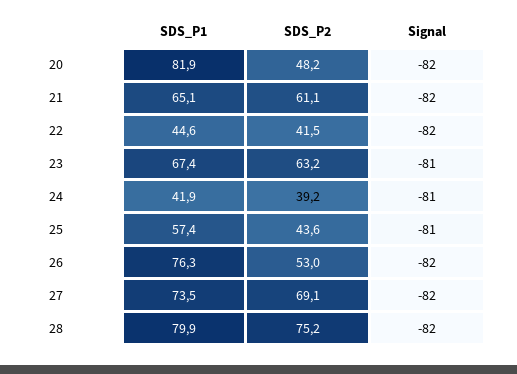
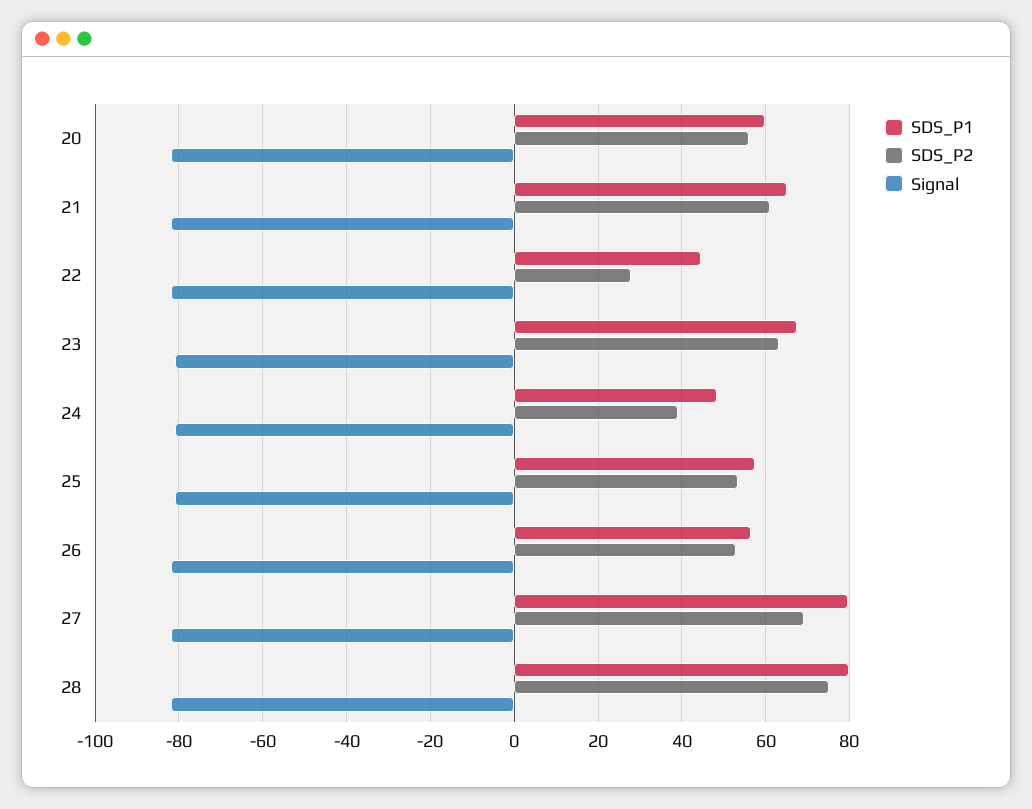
  {
    "SDS_P1": {
-     "20": 81.9,
+     "20": 60,
      "21": 65.1,
      "22": 44.6,
      "23": 67.4,
-     "24": 41.9,
+     "24": 48,
      "25": 57.4,
-     "26": 76.3,
+     "26": 56,
-     "27": 73.5,
+     "27": 80,
      "28": 79.9
    },
    "SDS_P2": {
-     "20": 48.2,
+     "20": 56,
      "21": 61.1,
-     "22": 41.5,
+     "22": 28,
      "23": 63.2,
      "24": 39.2,
-     "25": 43.6,
+     "25": 54,
      "26": 53,
      "27": 69.1,
      "28": 75.2
    },
    "Signal": {
      "20": -82,
      "21": -82,
      "22": -82,
      "23": -81,
      "24": -81,
      "25": -81,
      "26": -82,
      "27": -82,
      "28": -82
    }
  }

